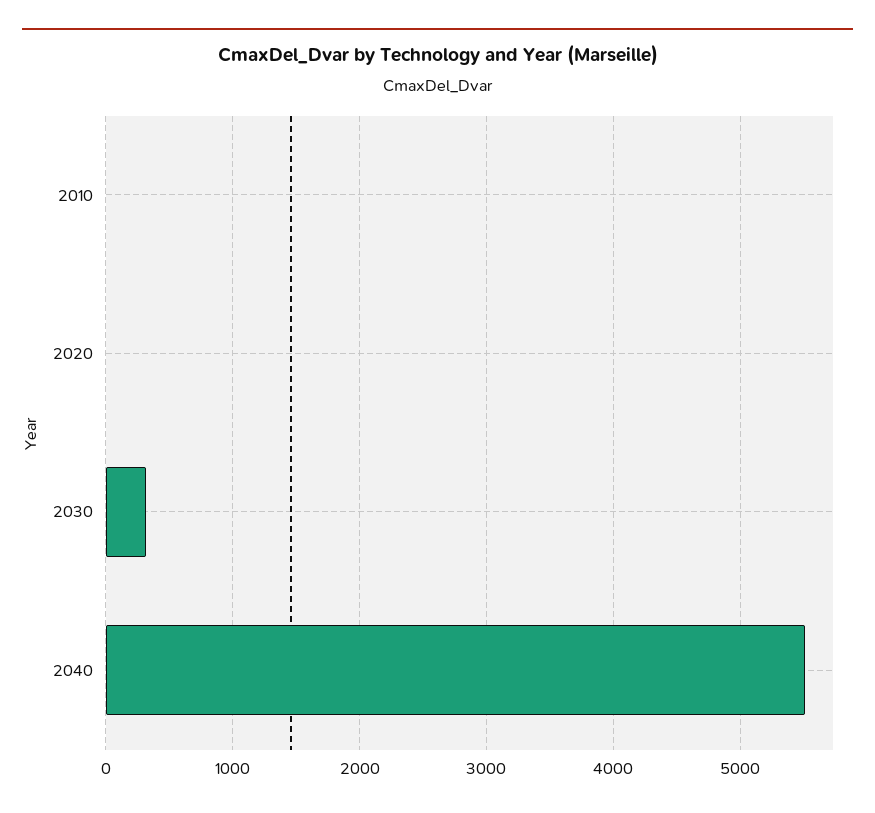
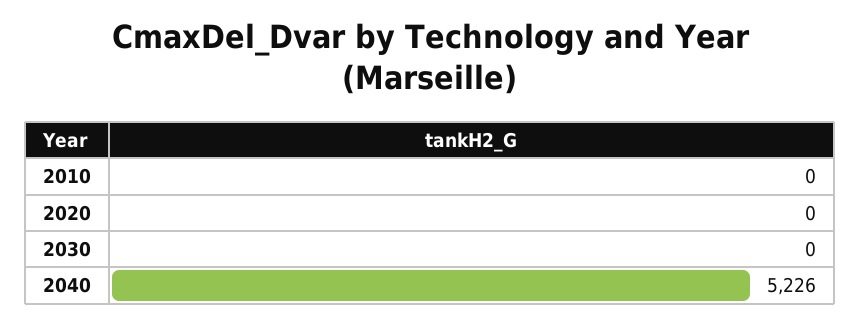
  {
    "2010": 0,
    "2020": 0,
-   "2030": 300,
+   "2030": 0,
-   "2040": 5500
+   "2040": 5226
  }

